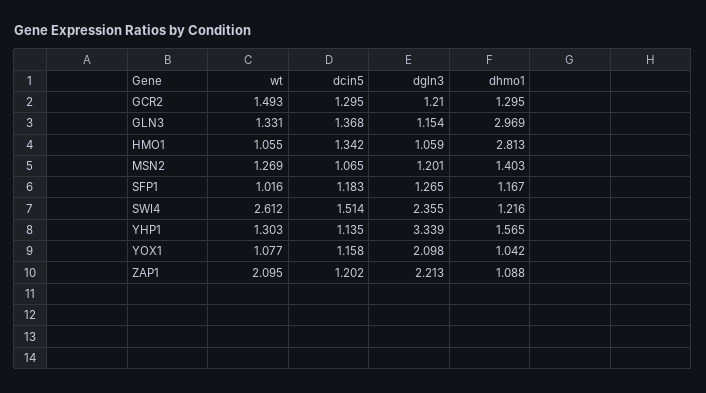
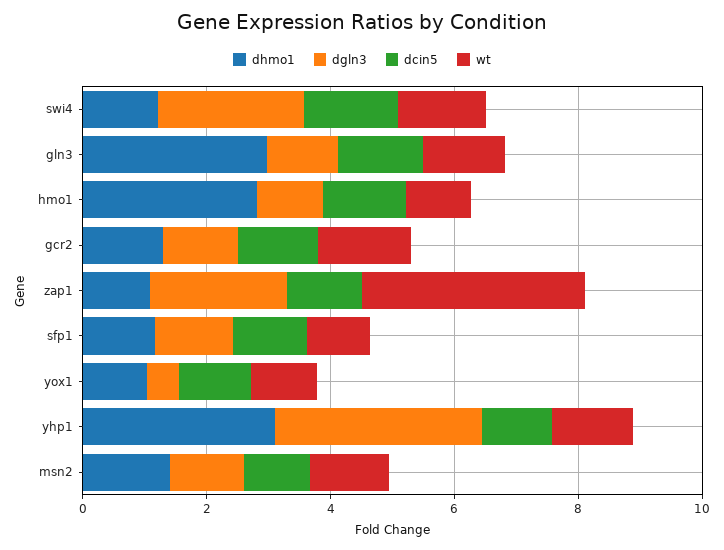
  {
    "wt": {
      "GCR2": 1.493,
      "GLN3": 1.331,
      "HMO1": 1.055,
      "MSN2": 1.269,
      "SFP1": 1.016,
-     "SWI4": 2.612,
+     "SWI4": 1.5,
      "YHP1": 1.303,
      "YOX1": 1.077,
-     "ZAP1": 2.095
+     "ZAP1": 3.5
    },
    "dcin5": {
      "GCR2": 1.295,
      "GLN3": 1.368,
      "HMO1": 1.342,
      "MSN2": 1.065,
      "SFP1": 1.183,
      "SWI4": 1.514,
      "YHP1": 1.135,
      "YOX1": 1.158,
      "ZAP1": 1.202
    },
    "dgln3": {
      "GCR2": 1.21,
      "GLN3": 1.154,
      "HMO1": 1.059,
      "MSN2": 1.201,
      "SFP1": 1.265,
      "SWI4": 2.355,
      "YHP1": 3.339,
-     "YOX1": 2.098,
+     "YOX1": 0.5,
      "ZAP1": 2.213
    },
    "dhmo1": {
      "GCR2": 1.295,
      "GLN3": 2.969,
      "HMO1": 2.813,
      "MSN2": 1.403,
      "SFP1": 1.167,
      "SWI4": 1.216,
-     "YHP1": 1.565,
+     "YHP1": 3,
      "YOX1": 1.042,
      "ZAP1": 1.088
    }
  }

